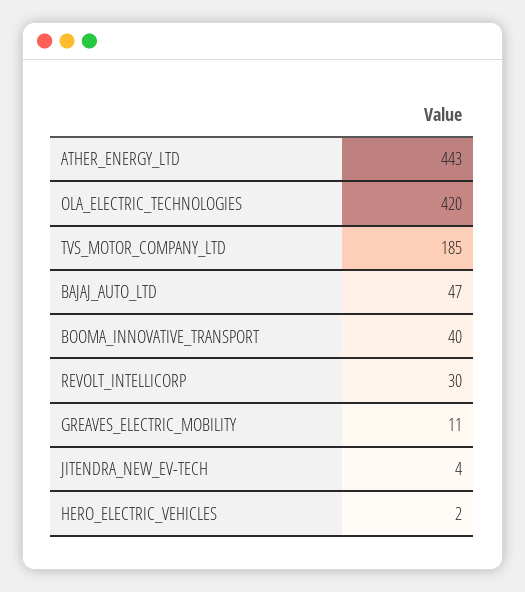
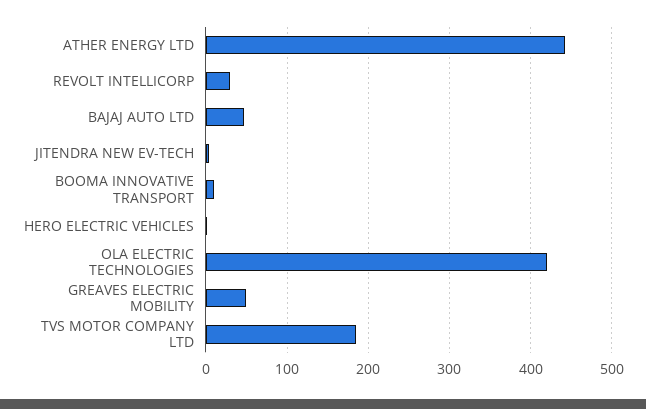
  {
    "ATHER_ENERGY_LTD": 443,
    "OLA_ELECTRIC_TECHNOLOGIES": 420,
    "TVS_MOTOR_COMPANY_LTD": 185,
    "BAJAJ_AUTO_LTD": 47,
-   "BOOMA_INNOVATIVE_TRANSPORT": 40,
+   "BOOMA_INNOVATIVE_TRANSPORT": 10,
    "REVOLT_INTELLICORP": 30,
-   "GREAVES_ELECTRIC_MOBILITY": 11,
+   "GREAVES_ELECTRIC_MOBILITY": 50,
    "JITENDRA_NEW_EV-TECH": 4,
    "HERO_ELECTRIC_VEHICLES": 2
  }

